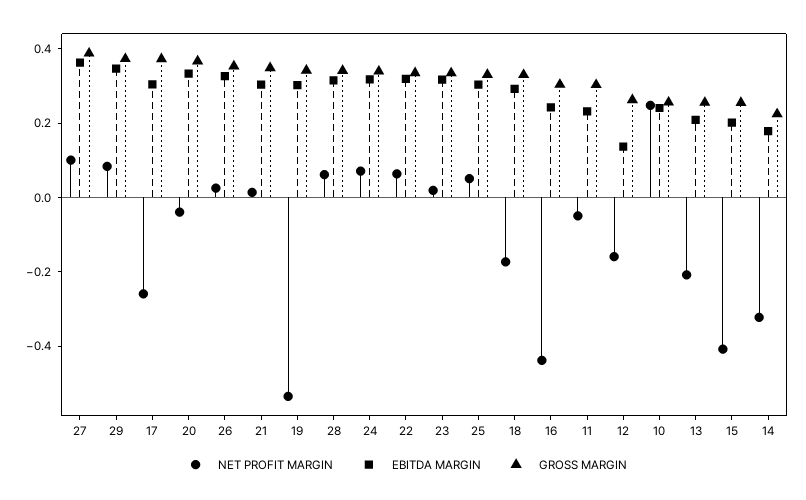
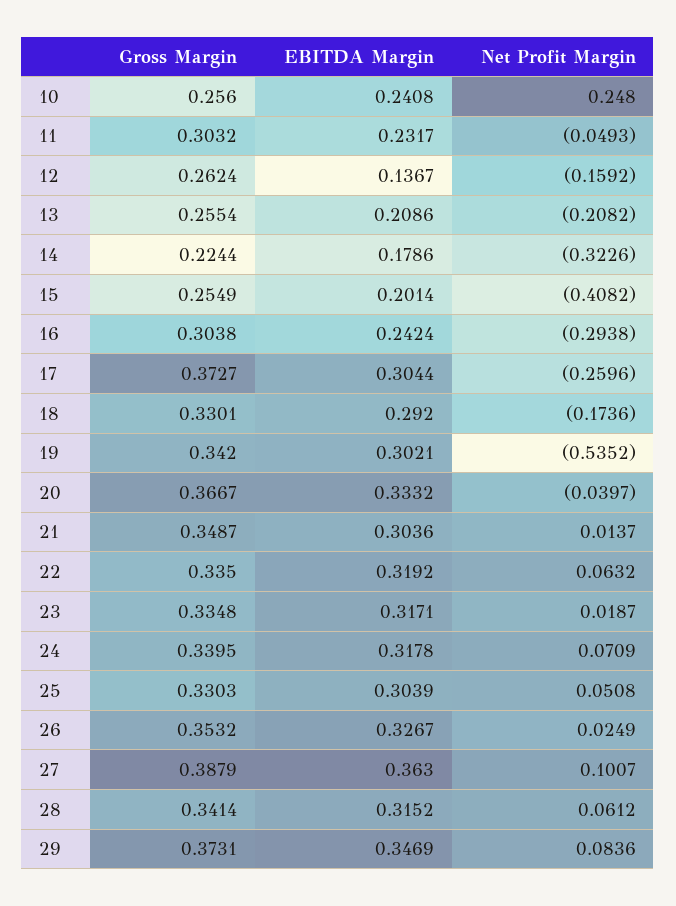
  {
    "NET PROFIT MARGIN": {
      "27": 0.1007,
      "29": 0.0836,
      "17": -0.2596,
      "20": -0.0397,
      "26": 0.0249,
      "21": 0.0137,
      "19": -0.5352,
      "28": 0.0612,
      "24": 0.0709,
      "22": 0.0632,
      "23": 0.0187,
      "25": 0.0508,
      "18": -0.1736,
-     "16": -0.45,
+     "16": -0.2938,
      "11": -0.0493,
      "12": -0.1592,
      "10": 0.248,
      "13": -0.2082,
      "15": -0.4082,
      "14": -0.3226
    },
    "EBITDA MARGIN": {
      "27": 0.363,
      "29": 0.3469,
      "17": 0.3044,
      "20": 0.3332,
      "26": 0.3267,
      "21": 0.3036,
      "19": 0.3021,
      "28": 0.3152,
      "24": 0.3178,
      "22": 0.3192,
      "23": 0.3171,
      "25": 0.3039,
      "18": 0.292,
      "16": 0.2424,
      "11": 0.2317,
      "12": 0.1367,
      "10": 0.2408,
      "13": 0.2086,
      "15": 0.2014,
      "14": 0.1786
    },
    "GROSS MARGIN": {
      "27": 0.3879,
      "29": 0.3731,
      "17": 0.3727,
      "20": 0.3667,
      "26": 0.3532,
      "21": 0.3487,
      "19": 0.342,
      "28": 0.3414,
      "24": 0.3395,
      "22": 0.335,
      "23": 0.3348,
      "25": 0.3303,
      "18": 0.3301,
      "16": 0.3038,
      "11": 0.3032,
      "12": 0.2624,
      "10": 0.256,
      "13": 0.2554,
      "15": 0.2549,
      "14": 0.2244
    }
  }

